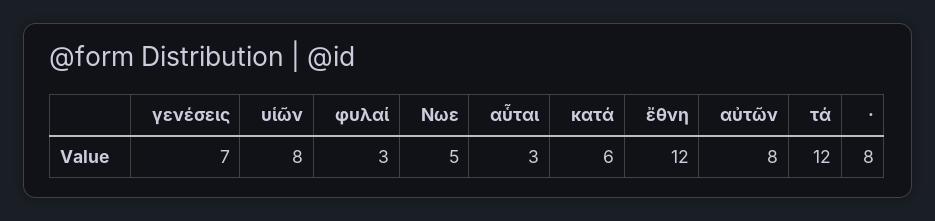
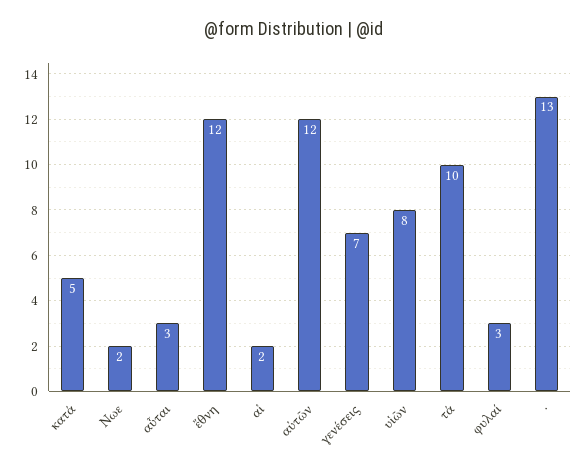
  {
    "γενέσεις": 7,
    "υἱῶν": 8,
    "φυλαί": 3,
-   "Νωε": 5,
+   "Νωε": 2,
    "αὗται": 3,
-   "κατά": 6,
+   "κατά": 5,
    "ἔθνη": 12,
-   "αὐτῶν": 8,
+   "αὐτῶν": 12,
-   "τά": 12,
+   "τά": 10,
-   "·": 8
+   "·": 13,
+   "αἱ": 2
  }

